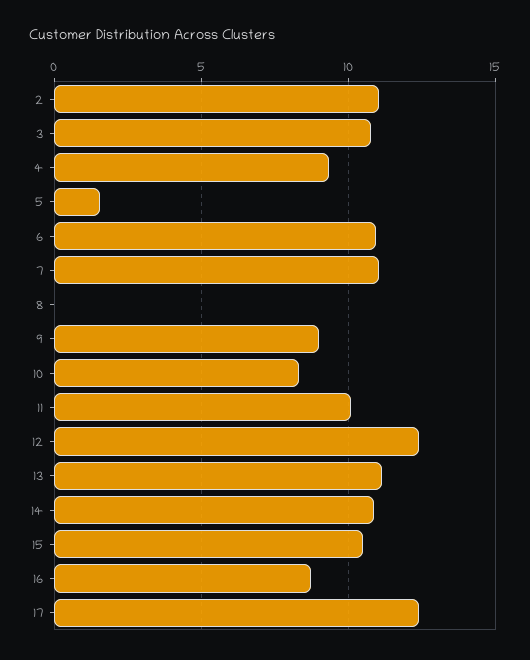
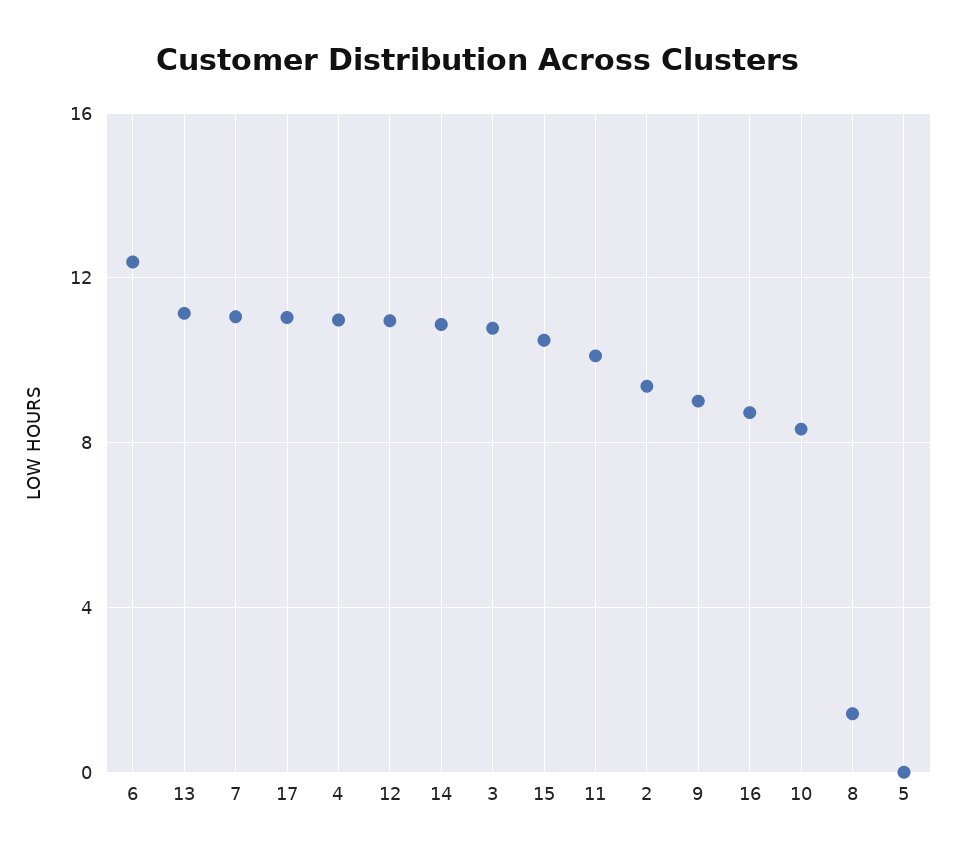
  {
-   "2": 11,
+   "2": 9.5,
    "3": 11,
-   "4": 9.5,
+   "4": 11,
-   "5": 1.5,
+   "5": 0,
-   "6": 11,
+   "6": 12.5,
    "7": 11,
-   "8": 0,
+   "8": 1.5,
    "9": 9,
    "10": 8.5,
    "11": 10,
-   "12": 12.5,
+   "12": 11,
    "13": 11,
    "14": 11,
    "15": 10.5,
    "16": 8.5,
-   "17": 12.5
+   "17": 11
  }

